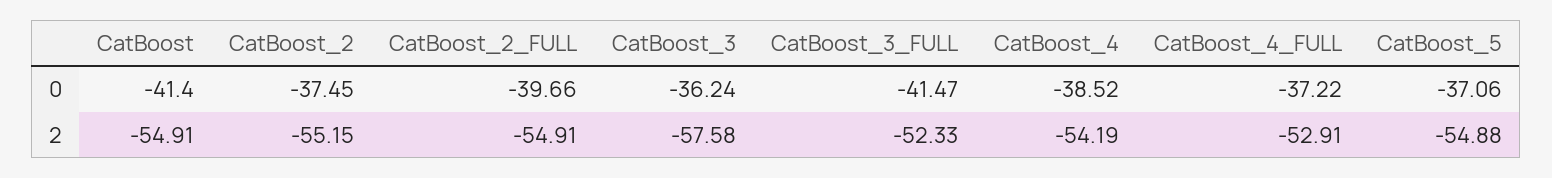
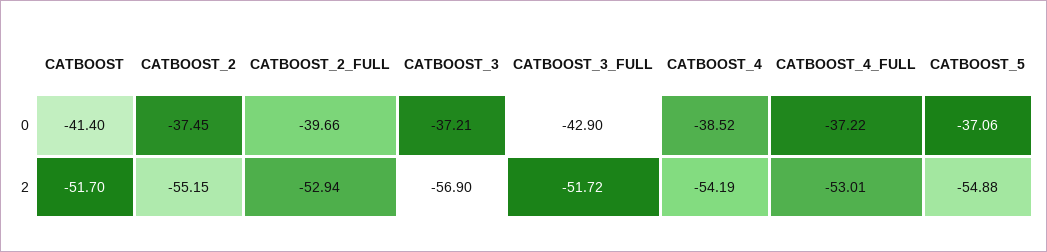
  {
    "CatBoost": {
      "0": -41.4,
-     "2": -54.91
+     "2": -51.7
    },
    "CatBoost_2": {
      "0": -37.45,
      "2": -55.15
    },
    "CatBoost_2_FULL": {
      "0": -39.66,
-     "2": -54.91
+     "2": -52.94
    },
    "CatBoost_3": {
-     "0": -36.24,
+     "0": -37.21,
-     "2": -57.58
+     "2": -56.9
    },
    "CatBoost_3_FULL": {
-     "0": -41.47,
+     "0": -42.9,
-     "2": -52.33
+     "2": -51.72
    },
    "CatBoost_4": {
      "0": -38.52,
      "2": -54.19
    },
    "CatBoost_4_FULL": {
      "0": -37.22,
-     "2": -52.91
+     "2": -53.01
    },
    "CatBoost_5": {
      "0": -37.06,
      "2": -54.88
    }
  }

